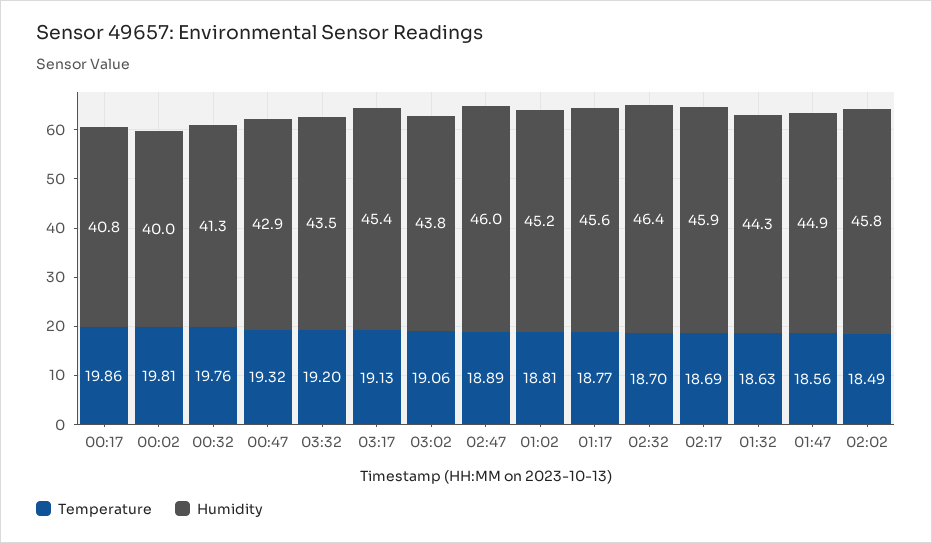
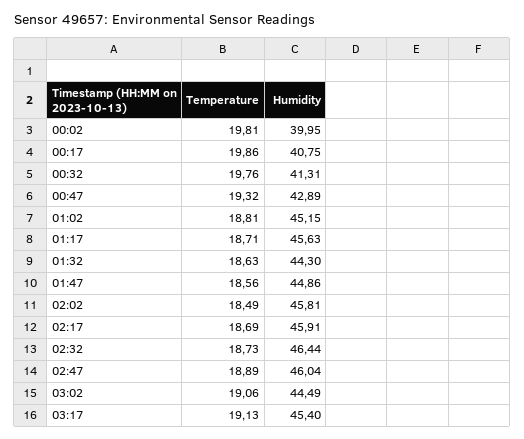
  {
    "Temperature": {
      "00:17": 19.86,
      "00:02": 19.81,
      "00:32": 19.76,
      "00:47": 19.32,
-     "03:32": 19.2,
      "03:17": 19.13,
      "03:02": 19.06,
      "02:47": 18.89,
      "01:02": 18.81,
-     "01:17": 18.77,
+     "01:17": 18.71,
-     "02:32": 18.7,
+     "02:32": 18.73,
      "02:17": 18.69,
      "01:32": 18.63,
      "01:47": 18.56,
      "02:02": 18.49
    },
    "Humidity": {
      "00:17": 40.75,
      "00:02": 39.95,
      "00:32": 41.31,
      "00:47": 42.89,
-     "03:32": 43.5,
      "03:17": 45.4,
-     "03:02": 43.8,
+     "03:02": 44.49,
      "02:47": 46.04,
      "01:02": 45.15,
      "01:17": 45.63,
      "02:32": 46.44,
      "02:17": 45.91,
      "01:32": 44.3,
      "01:47": 44.86,
      "02:02": 45.81
    }
  }

